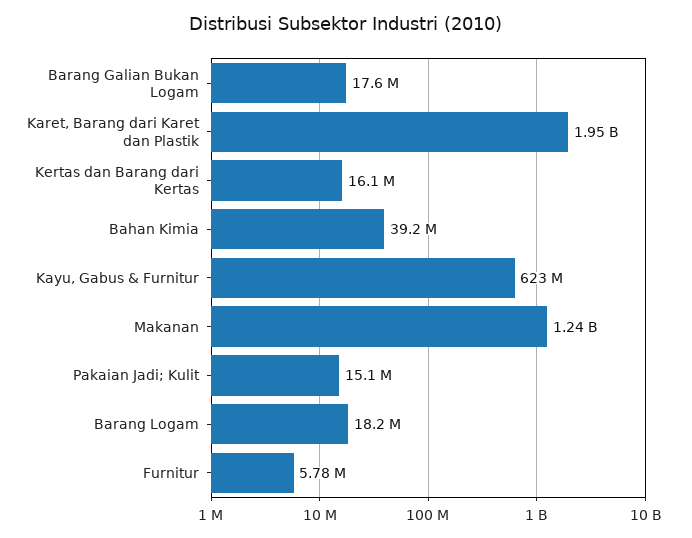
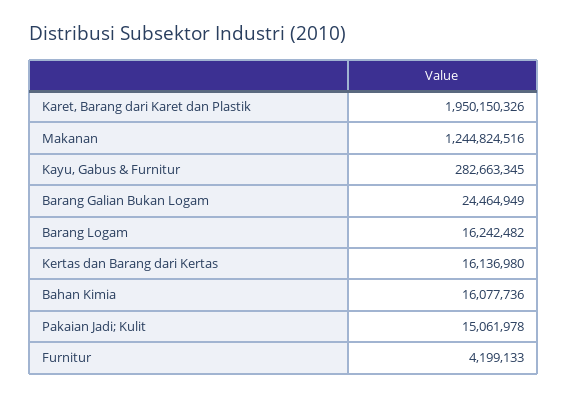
  {
-   "Barang Galian Bukan Logam": 17600000,
+   "Barang Galian Bukan Logam": 24464949,
    "Karet, Barang dari Karet dan Plastik": 1950150326,
    "Kertas dan Barang dari Kertas": 16136980,
-   "Bahan Kimia": 39200000,
+   "Bahan Kimia": 16077736,
-   "Kayu, Gabus & Furnitur": 623000000,
+   "Kayu, Gabus & Furnitur": 282663345,
    "Makanan": 1244824516,
    "Pakaian Jadi; Kulit": 15061978,
-   "Barang Logam": 18200000,
+   "Barang Logam": 16242482,
-   "Furnitur": 5780000
+   "Furnitur": 4199133
  }

